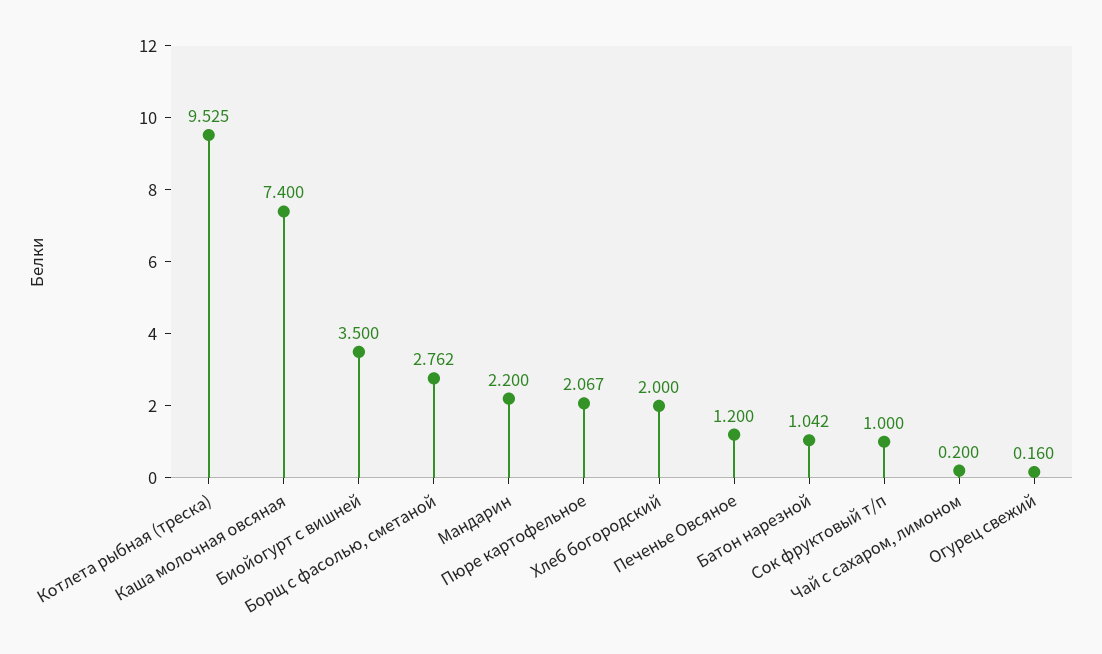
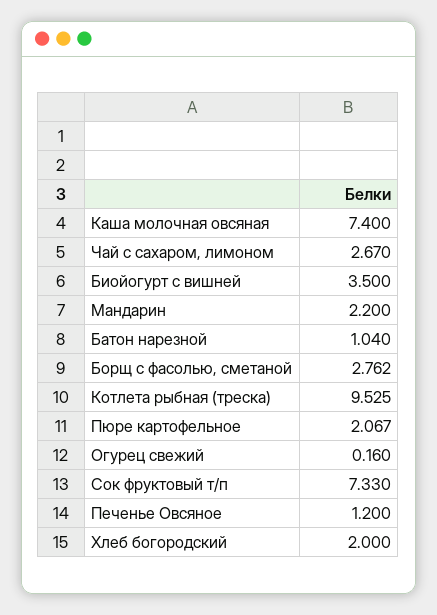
  {
    "Котлета рыбная (треска)": 9.525,
    "Каша молочная овсяная": 7.4,
    "Биойогурт с вишней": 3.5,
    "Борщ с фасолью, сметаной": 2.762,
    "Мандарин": 2.2,
    "Пюре картофельное": 2.067,
    "Хлеб богородский": 2,
    "Печенье Овсяное": 1.2,
-   "Батон нарезной": 1.042,
+   "Батон нарезной": 1.04,
-   "Сок фруктовый т/п": 1,
+   "Сок фруктовый т/п": 7.33,
-   "Чай с сахаром, лимоном": 0.2,
+   "Чай с сахаром, лимоном": 2.67,
    "Огурец свежий": 0.16
  }

